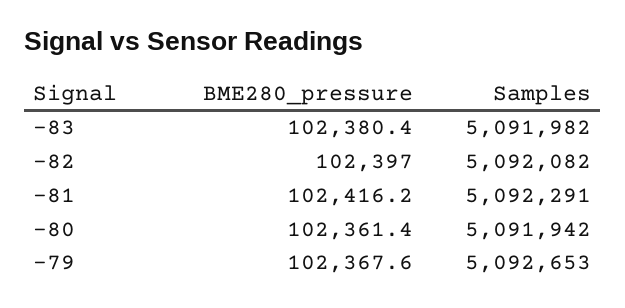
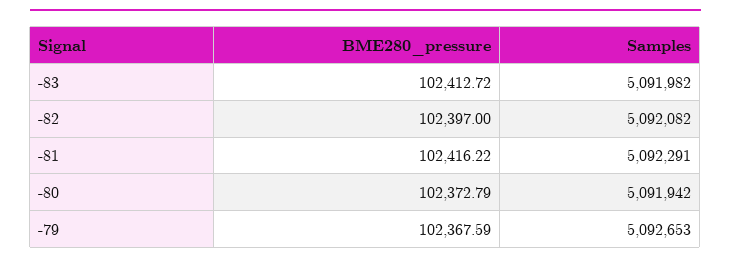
  {
    "BME280_pressure": {
-     "-83": 102380.4,
+     "-83": 102412.72,
      "-82": 102397,
      "-81": 102416.22,
-     "-80": 102361.4,
+     "-80": 102372.79,
      "-79": 102367.59
    },
    "Samples": {
      "-83": 5091982,
      "-82": 5092082,
      "-81": 5092291,
      "-80": 5091942,
      "-79": 5092653
    }
  }

